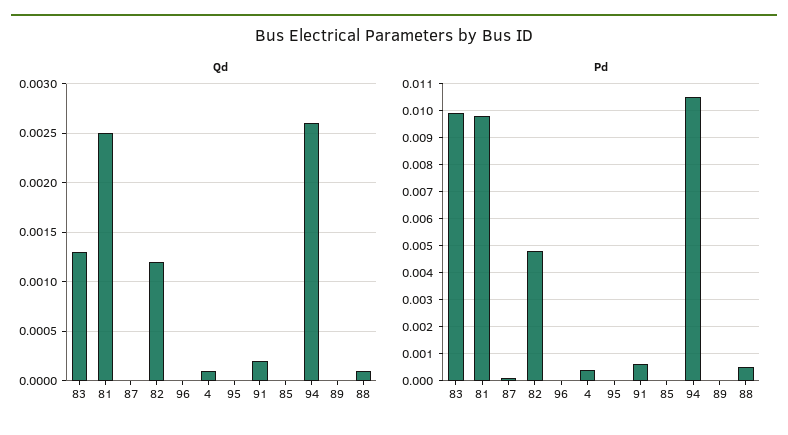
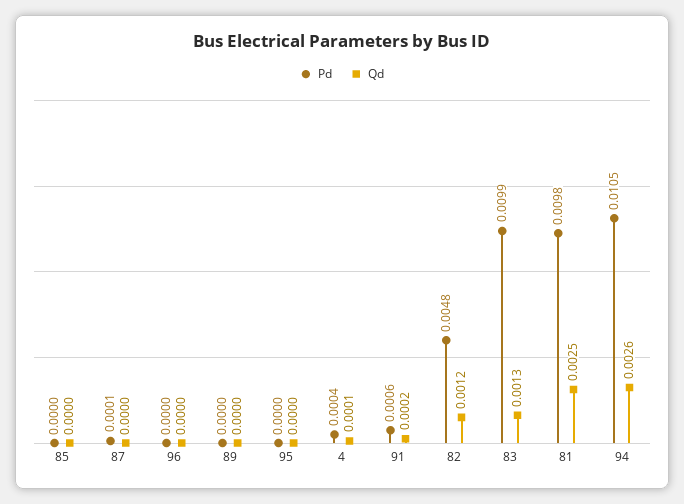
  {
    "Qd": {
      "83": 0.0013,
      "81": 0.0025,
      "87": 0,
      "82": 0.0012,
      "96": 0,
      "4": 0.0001,
      "95": 0,
      "91": 0.0002,
      "85": 0,
      "94": 0.0026,
-     "89": 0,
+     "89": 0
-     "88": 0.0001
    },
    "Pd": {
      "83": 0.0099,
      "81": 0.0098,
      "87": 0.0001,
      "82": 0.0048,
      "96": 0,
      "4": 0.0004,
      "95": 0,
      "91": 0.0006,
      "85": 0,
      "94": 0.0105,
-     "89": 0,
+     "89": 0
-     "88": 0.0005
    }
  }

